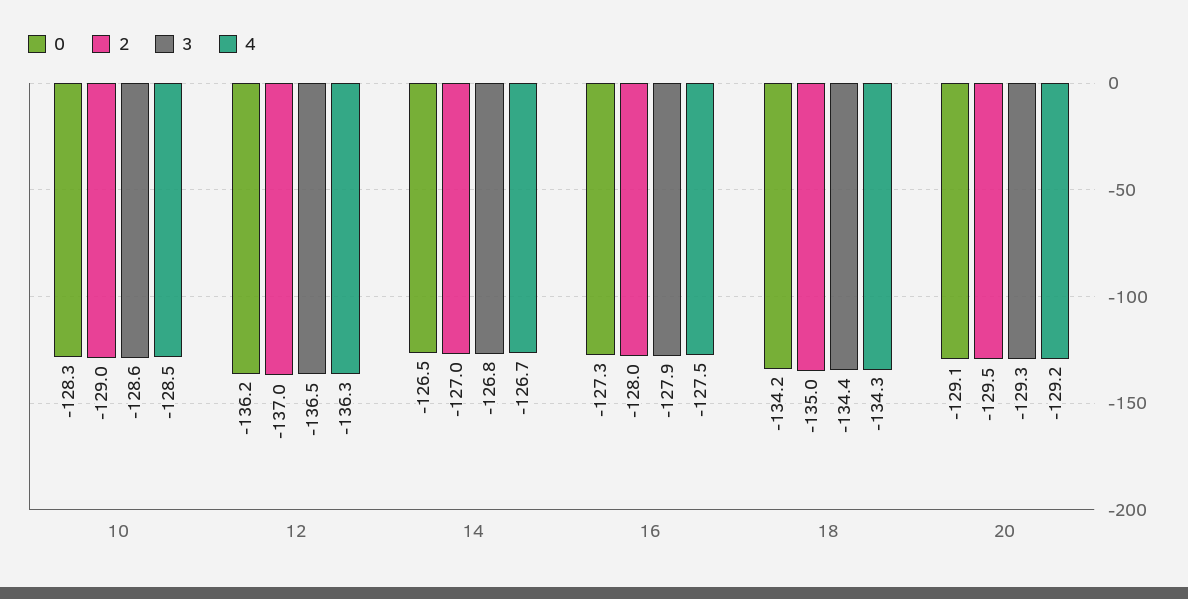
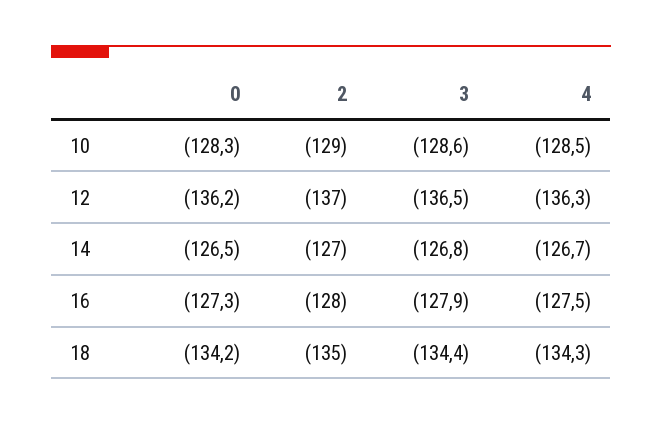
  {
    "0": {
      "10": -128.3,
      "12": -136.2,
      "14": -126.5,
      "16": -127.3,
-     "18": -134.2,
+     "18": -134.2
-     "20": -129.1
    },
    "2": {
      "10": -129,
      "12": -137,
      "14": -127,
      "16": -128,
-     "18": -135,
+     "18": -135
-     "20": -129.5
    },
    "3": {
      "10": -128.6,
      "12": -136.5,
      "14": -126.8,
      "16": -127.9,
-     "18": -134.4,
+     "18": -134.4
-     "20": -129.3
    },
    "4": {
      "10": -128.5,
      "12": -136.3,
      "14": -126.7,
      "16": -127.5,
-     "18": -134.3,
+     "18": -134.3
-     "20": -129.2
    }
  }

